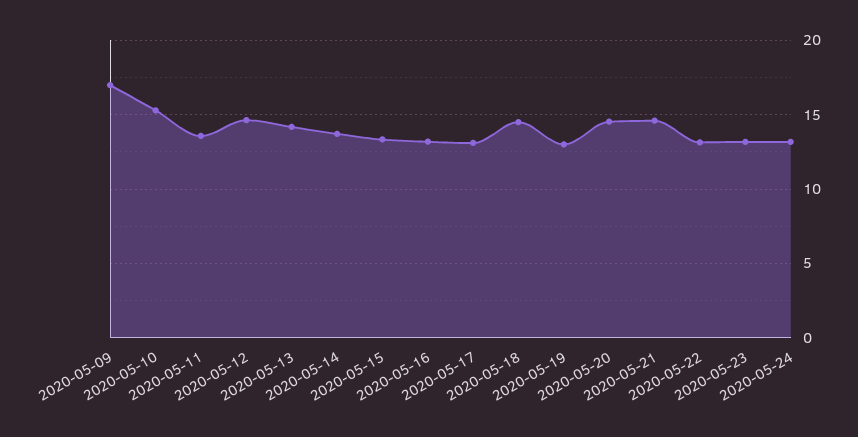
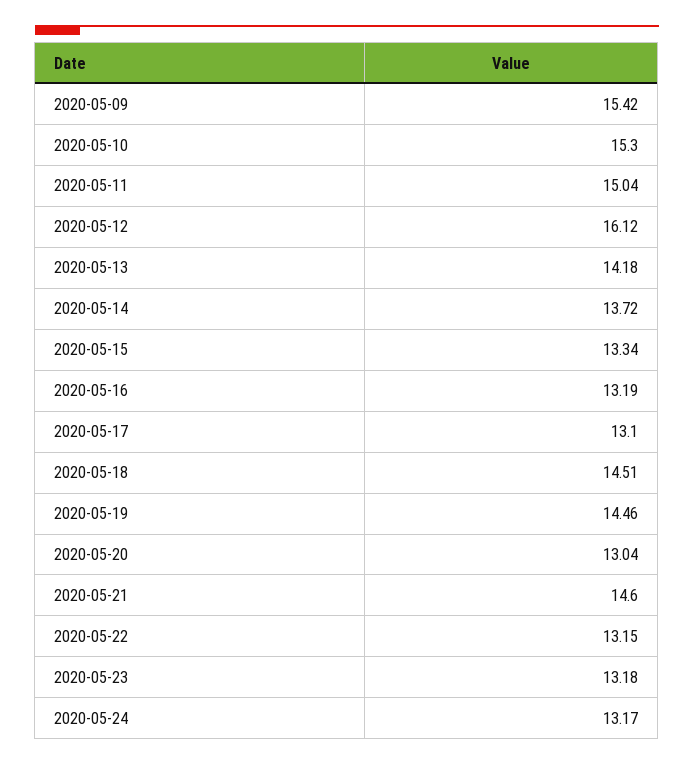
  {
-   "2020-05-09": 17,
+   "2020-05-09": 15.42,
    "2020-05-10": 15.3,
-   "2020-05-11": 13.5,
+   "2020-05-11": 15.04,
-   "2020-05-12": 14.5,
+   "2020-05-12": 16.12,
    "2020-05-13": 14.18,
    "2020-05-14": 13.72,
    "2020-05-15": 13.34,
    "2020-05-16": 13.19,
    "2020-05-17": 13.1,
    "2020-05-18": 14.51,
-   "2020-05-19": 13,
+   "2020-05-19": 14.46,
-   "2020-05-20": 14.5,
+   "2020-05-20": 13.04,
    "2020-05-21": 14.6,
    "2020-05-22": 13.15,
    "2020-05-23": 13.18,
    "2020-05-24": 13.17
  }

